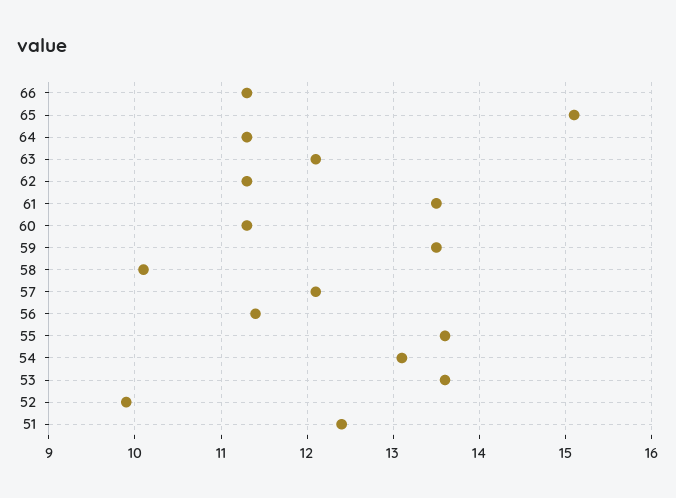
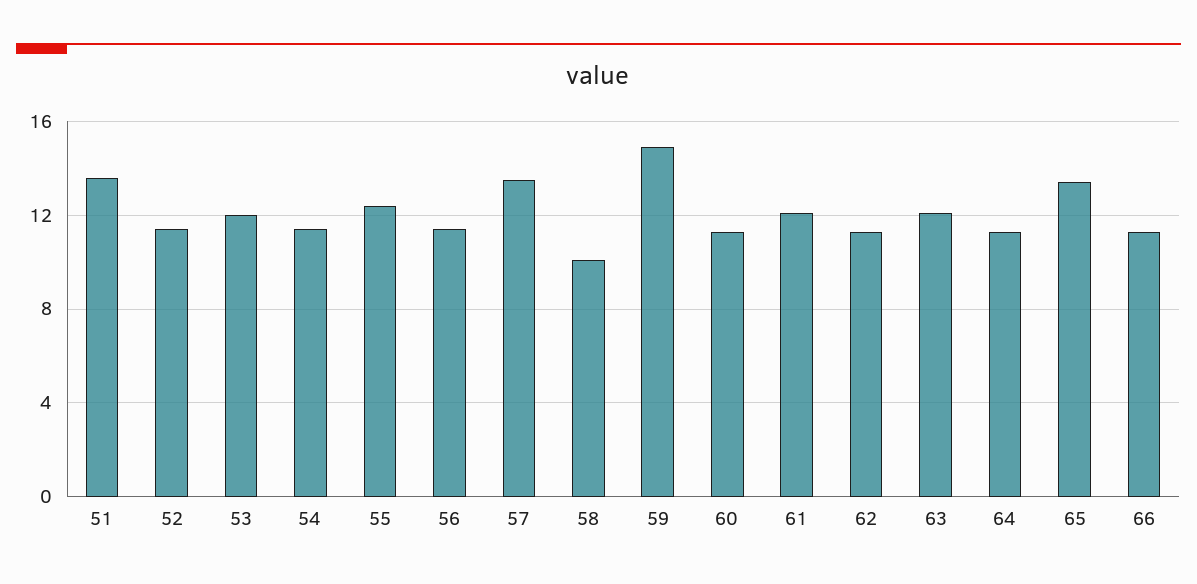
  {
    "66": 11.3,
-   "65": 15.1,
+   "65": 13.5,
    "64": 11.3,
    "63": 12.1,
    "62": 11.3,
-   "61": 13.5,
+   "61": 12,
    "60": 11.3,
-   "59": 13.5,
+   "59": 15,
    "58": 10.1,
-   "57": 12.1,
+   "57": 13.5,
    "56": 11.4,
-   "55": 13.6,
+   "55": 12.5,
-   "54": 13.1,
+   "54": 11.5,
-   "53": 13.6,
+   "53": 12,
-   "52": 9.9,
+   "52": 11.5,
-   "51": 12.4
+   "51": 13.5
  }

